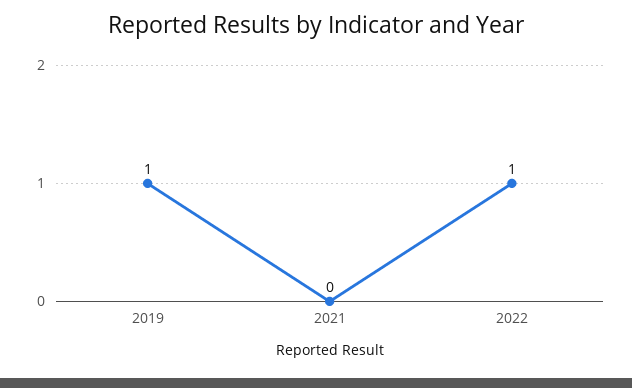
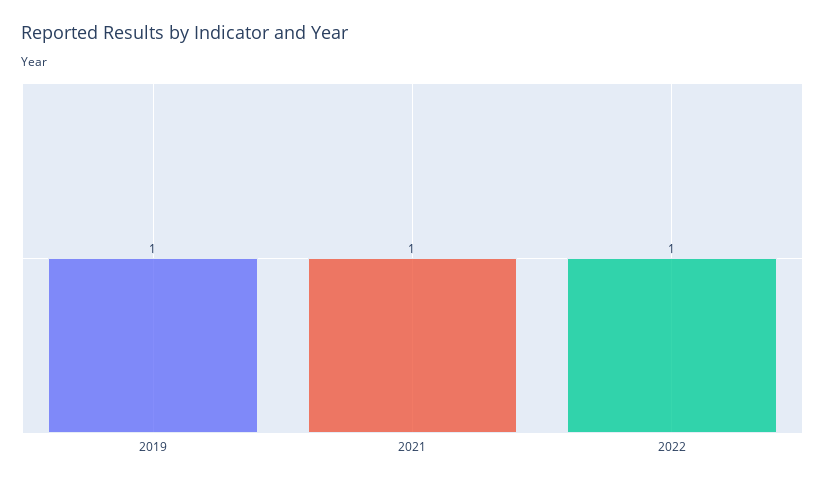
  {
    "2019": 1,
-   "2021": 0,
+   "2021": 1,
    "2022": 1
  }

